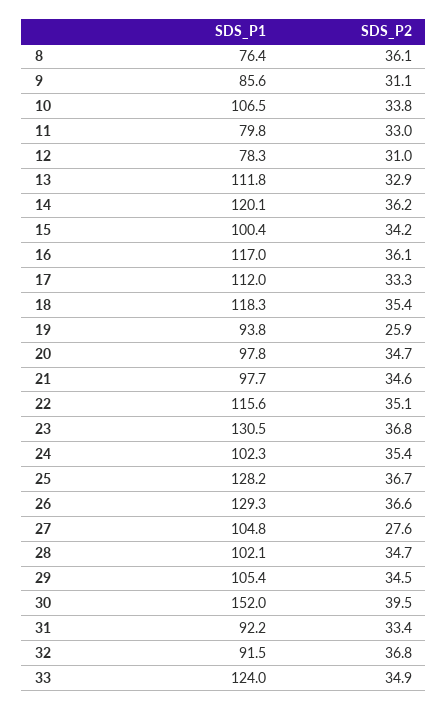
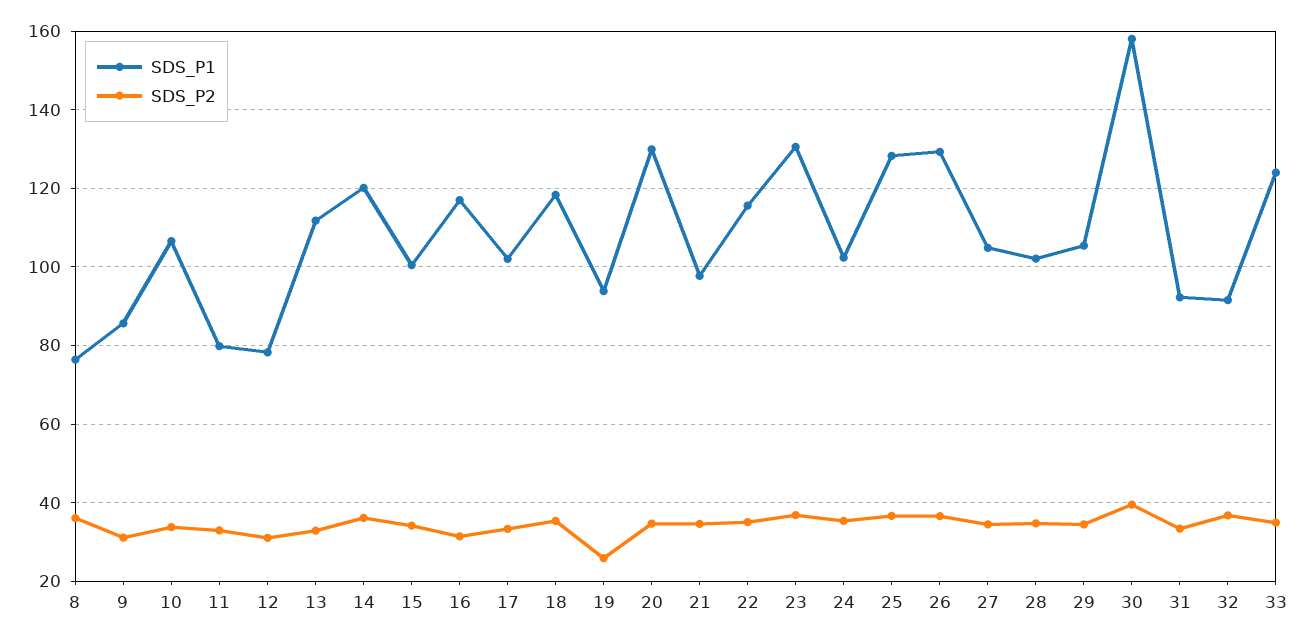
  {
    "SDS_P1": {
      "8": 76.4,
      "9": 85.6,
      "10": 106.5,
      "11": 79.8,
      "12": 78.3,
      "13": 111.8,
      "14": 120.1,
      "15": 100.4,
      "16": 117,
-     "17": 112,
+     "17": 102,
      "18": 118.3,
      "19": 93.8,
-     "20": 97.8,
+     "20": 130,
      "21": 97.7,
      "22": 115.6,
      "23": 130.5,
      "24": 102.3,
      "25": 128.2,
      "26": 129.3,
      "27": 104.8,
      "28": 102.1,
      "29": 105.4,
-     "30": 152,
+     "30": 158,
      "31": 92.2,
      "32": 91.5,
      "33": 124
    },
    "SDS_P2": {
      "8": 36.1,
      "9": 31.1,
      "10": 33.8,
      "11": 33,
      "12": 31,
      "13": 32.9,
      "14": 36.2,
      "15": 34.2,
-     "16": 36.1,
+     "16": 32,
      "17": 33.3,
      "18": 35.4,
      "19": 25.9,
      "20": 34.7,
      "21": 34.6,
      "22": 35.1,
      "23": 36.8,
      "24": 35.4,
      "25": 36.7,
      "26": 36.6,
-     "27": 27.6,
+     "27": 34,
      "28": 34.7,
      "29": 34.5,
      "30": 39.5,
      "31": 33.4,
      "32": 36.8,
      "33": 34.9
    }
  }

